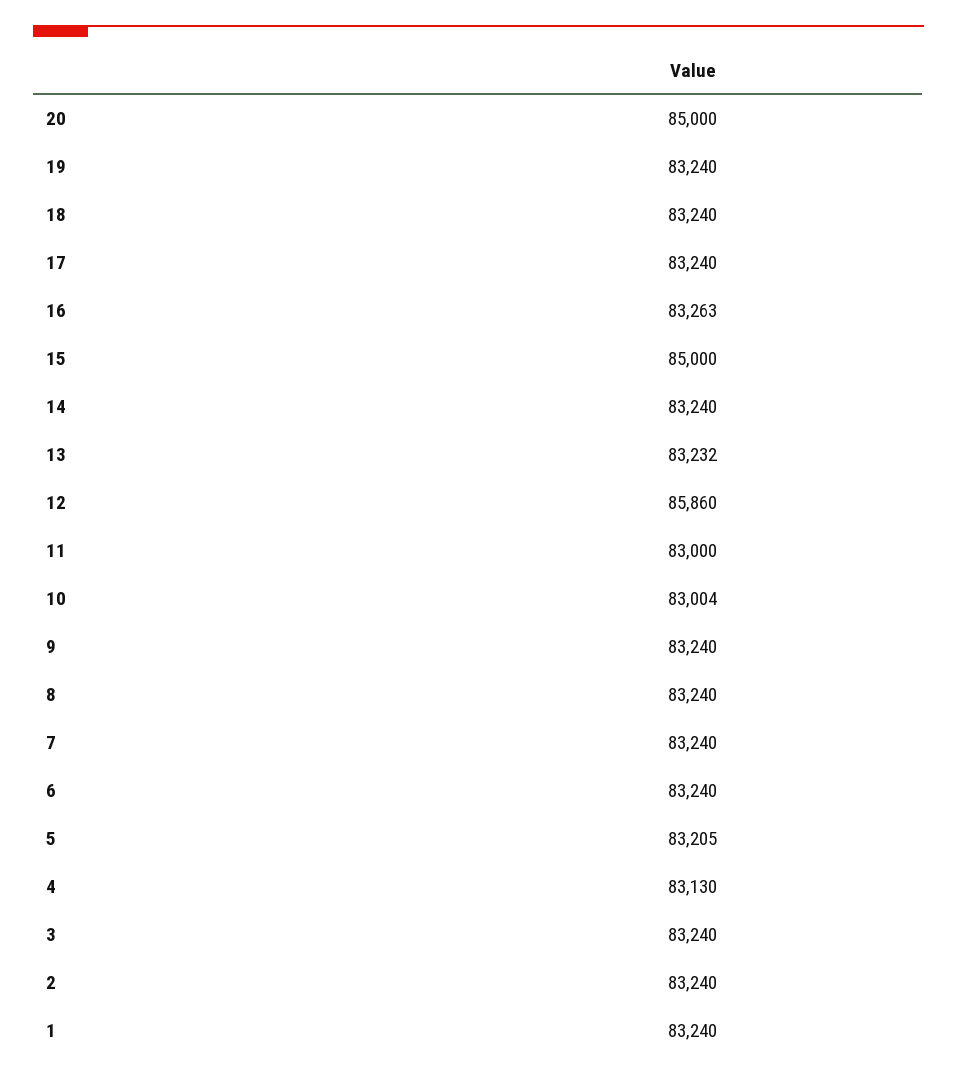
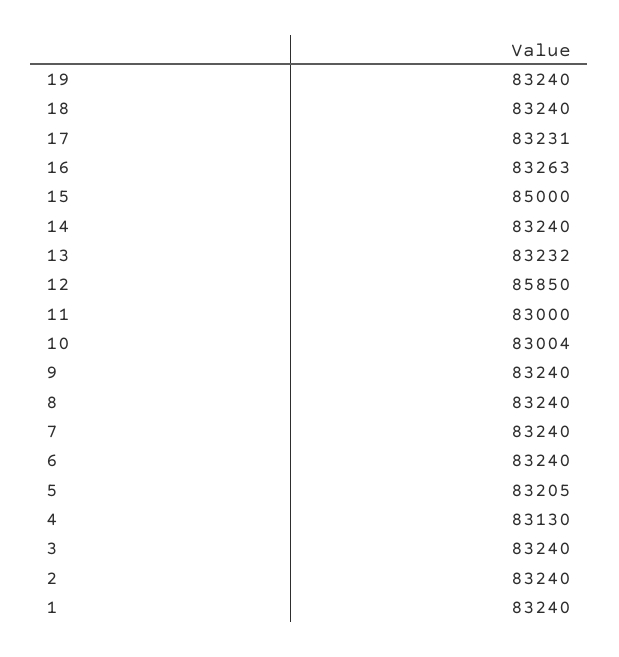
  {
-   "20": 85000,
    "19": 83240,
    "18": 83240,
-   "17": 83240,
+   "17": 83231,
    "16": 83263,
    "15": 85000,
    "14": 83240,
    "13": 83232,
-   "12": 85860,
+   "12": 85850,
    "11": 83000,
    "10": 83004,
    "9": 83240,
    "8": 83240,
    "7": 83240,
    "6": 83240,
    "5": 83205,
    "4": 83130,
    "3": 83240,
    "2": 83240,
    "1": 83240
  }

